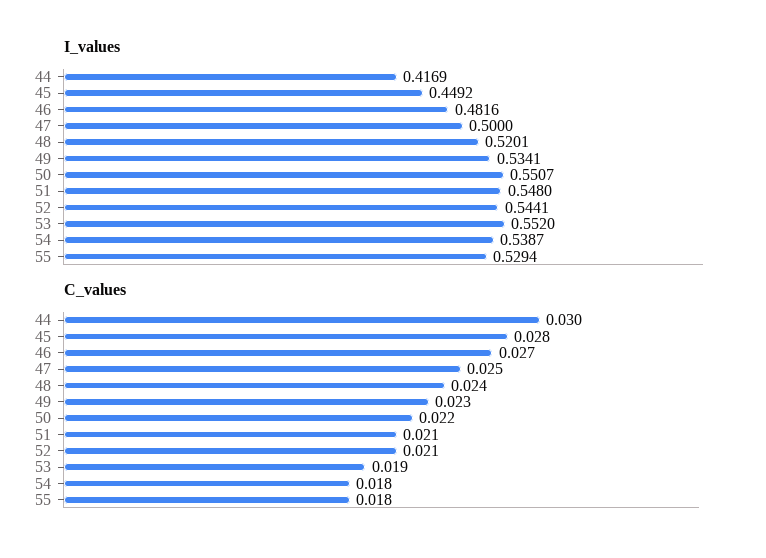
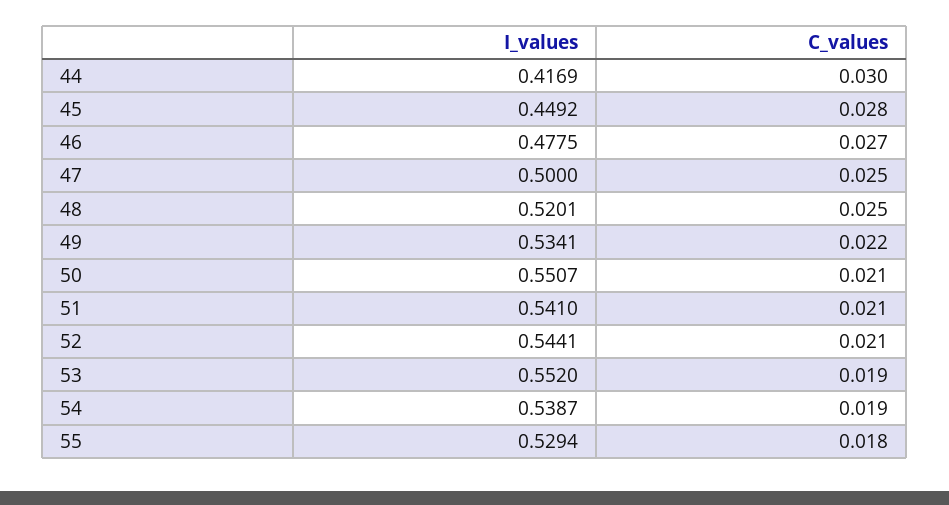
  {
    "I_values": {
      "44": 0.4169,
      "45": 0.4492,
-     "46": 0.4816,
+     "46": 0.4775,
      "47": 0.5,
      "48": 0.5201,
      "49": 0.5341,
      "50": 0.5507,
-     "51": 0.548,
+     "51": 0.541,
      "52": 0.5441,
      "53": 0.552,
      "54": 0.5387,
      "55": 0.5294
    },
    "C_values": {
      "44": 0.03,
      "45": 0.028,
      "46": 0.027,
      "47": 0.025,
-     "48": 0.024,
+     "48": 0.025,
-     "49": 0.023,
+     "49": 0.022,
-     "50": 0.022,
+     "50": 0.021,
      "51": 0.021,
      "52": 0.021,
      "53": 0.019,
-     "54": 0.018,
+     "54": 0.019,
      "55": 0.018
    }
  }

